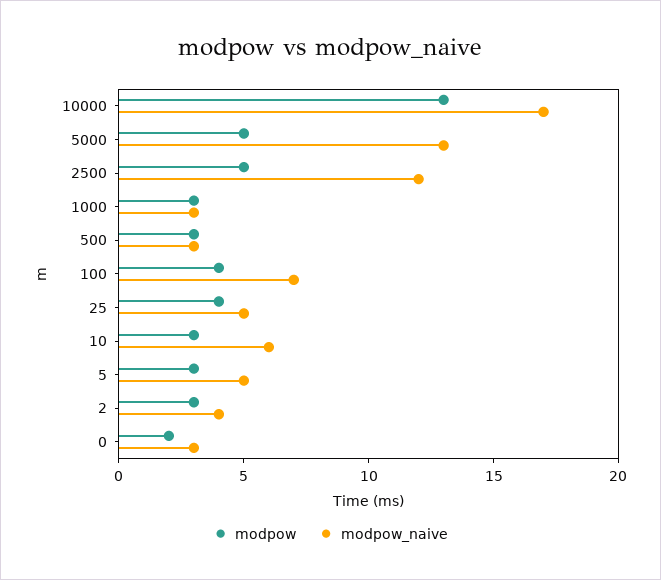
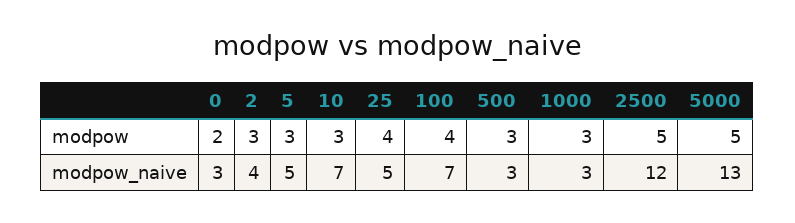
  {
    "modpow": {
-     "10000": 13,
      "5000": 5,
      "2500": 5,
      "1000": 3,
      "500": 3,
      "100": 4,
      "25": 4,
      "10": 3,
      "5": 3,
      "2": 3,
      "0": 2
    },
    "modpow_naive": {
-     "10000": 17,
      "5000": 13,
      "2500": 12,
      "1000": 3,
      "500": 3,
      "100": 7,
      "25": 5,
-     "10": 6,
+     "10": 7,
      "5": 5,
      "2": 4,
      "0": 3
    }
  }

